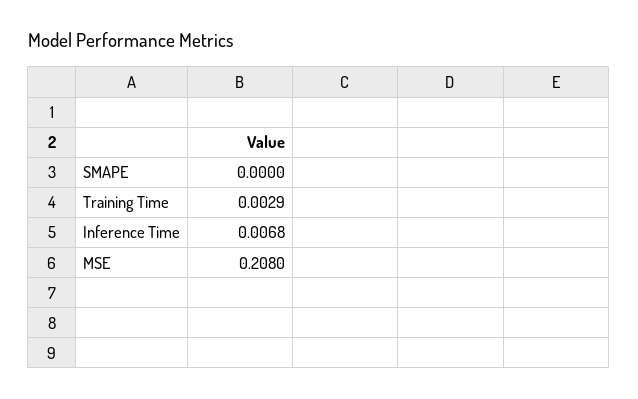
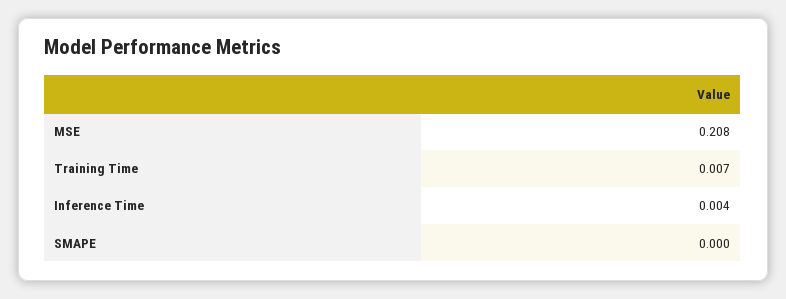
  {
    "SMAPE": 0,
-   "Training Time": 0.0029,
+   "Training Time": 0.007,
-   "Inference Time": 0.0068,
+   "Inference Time": 0.004,
    "MSE": 0.208
  }

